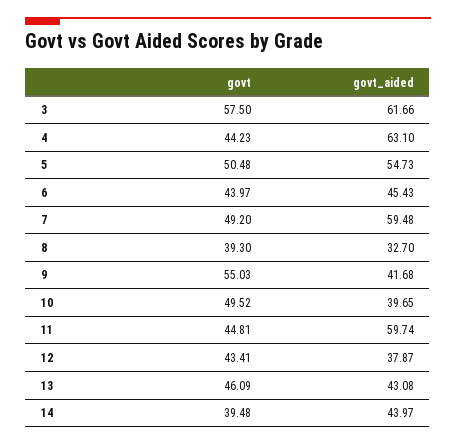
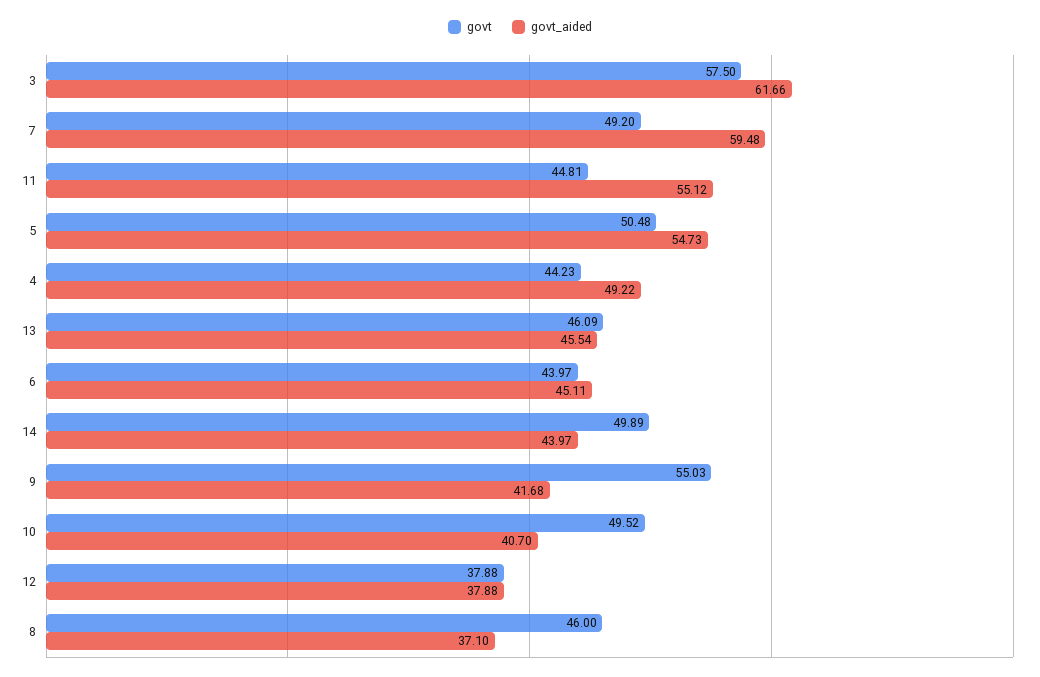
  {
    "govt": {
      "3": 57.5,
      "4": 44.23,
      "5": 50.48,
      "6": 43.97,
      "7": 49.2,
-     "8": 39.3,
+     "8": 46,
      "9": 55.03,
      "10": 49.52,
      "11": 44.81,
-     "12": 43.41,
+     "12": 37.88,
      "13": 46.09,
-     "14": 39.48
+     "14": 49.89
    },
    "govt_aided": {
      "3": 61.66,
-     "4": 63.1,
+     "4": 49.22,
      "5": 54.73,
-     "6": 45.43,
+     "6": 45.11,
      "7": 59.48,
-     "8": 32.7,
+     "8": 37.1,
      "9": 41.68,
-     "10": 39.65,
+     "10": 40.7,
-     "11": 59.74,
+     "11": 55.12,
-     "12": 37.87,
+     "12": 37.88,
-     "13": 43.08,
+     "13": 45.54,
      "14": 43.97
    }
  }

